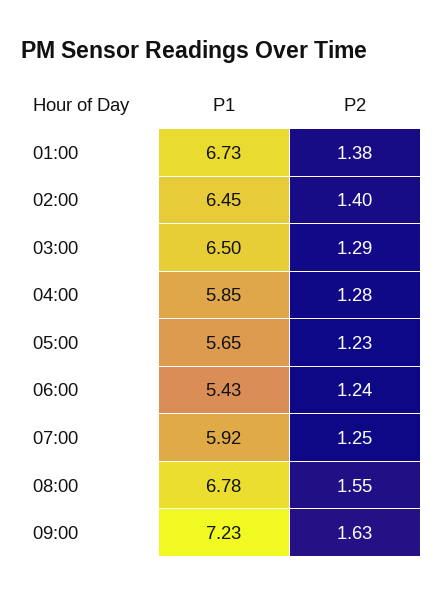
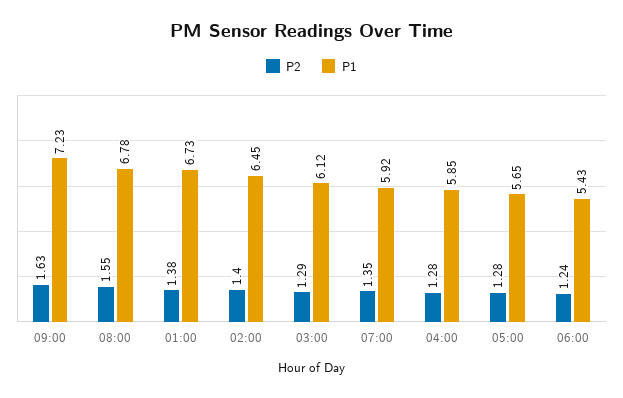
  {
    "P1": {
      "01:00": 6.73,
      "02:00": 6.45,
-     "03:00": 6.5,
+     "03:00": 6.12,
      "04:00": 5.85,
      "05:00": 5.65,
      "06:00": 5.43,
      "07:00": 5.92,
      "08:00": 6.78,
      "09:00": 7.23
    },
    "P2": {
      "01:00": 1.38,
      "02:00": 1.4,
      "03:00": 1.29,
      "04:00": 1.28,
-     "05:00": 1.23,
+     "05:00": 1.28,
      "06:00": 1.24,
-     "07:00": 1.25,
+     "07:00": 1.35,
      "08:00": 1.55,
      "09:00": 1.63
    }
  }

